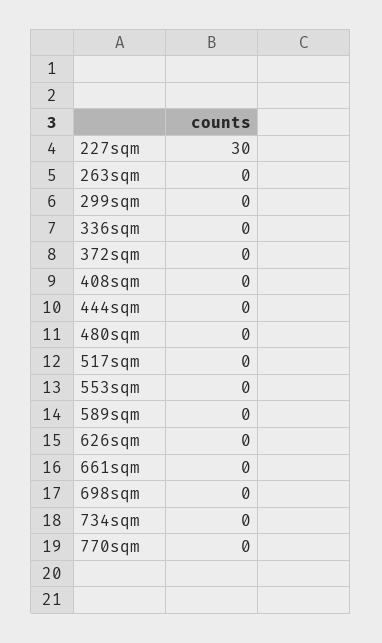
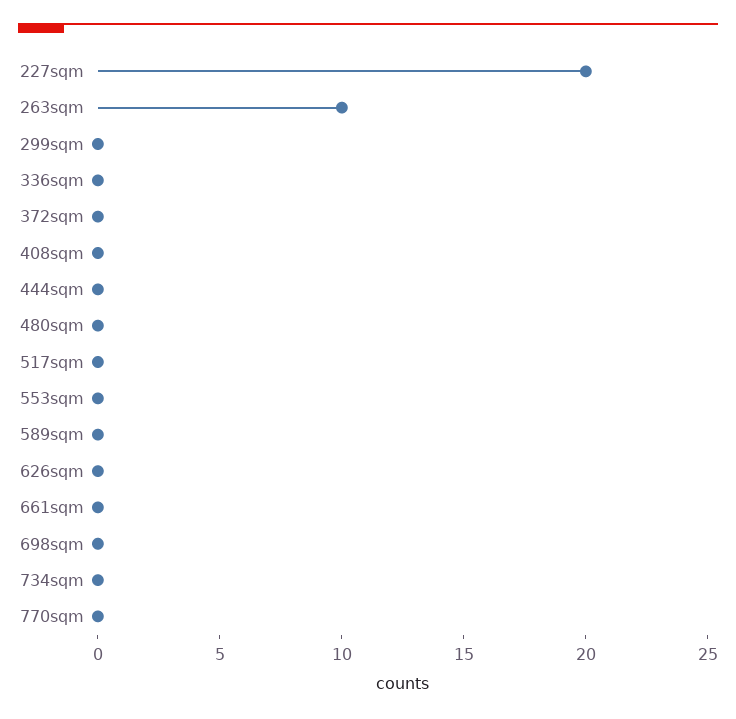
  {
-   "227sqm": 30,
+   "227sqm": 20,
-   "263sqm": 0,
+   "263sqm": 10,
    "299sqm": 0,
    "336sqm": 0,
    "372sqm": 0,
    "408sqm": 0,
    "444sqm": 0,
    "480sqm": 0,
    "517sqm": 0,
    "553sqm": 0,
    "589sqm": 0,
    "626sqm": 0,
    "661sqm": 0,
    "698sqm": 0,
    "734sqm": 0,
    "770sqm": 0
  }

